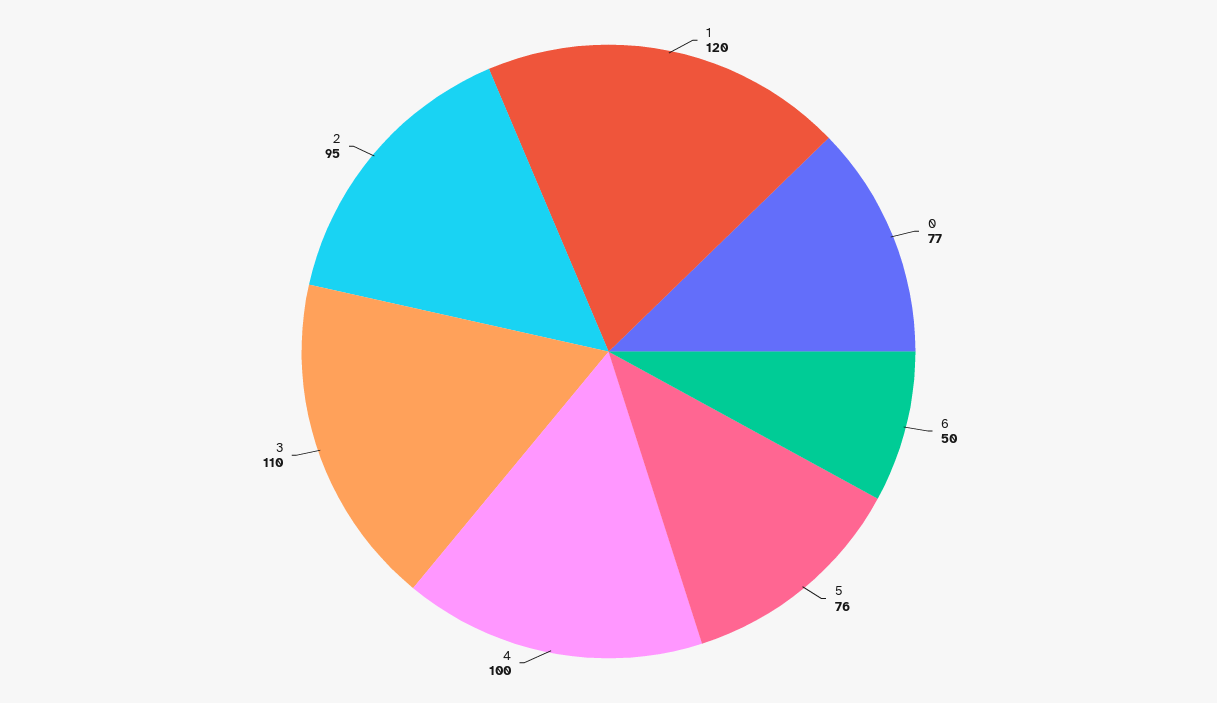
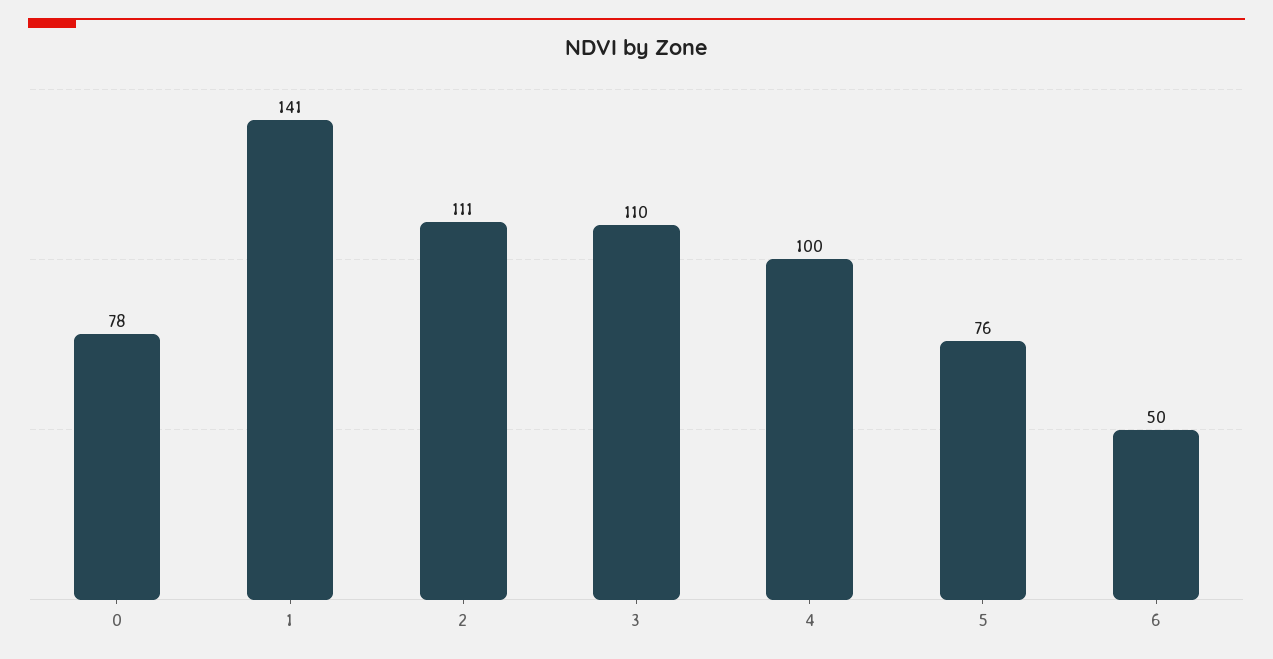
  {
-   "1": 120,
+   "1": 141,
-   "0": 77,
+   "0": 78,
    "6": 50,
    "5": 76,
    "4": 100,
    "3": 110,
-   "2": 95
+   "2": 111
  }

